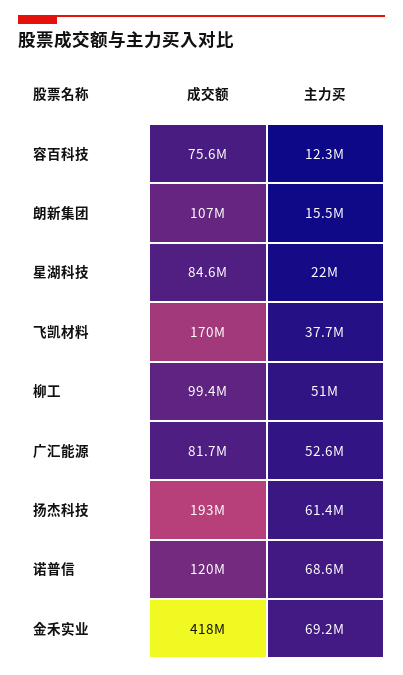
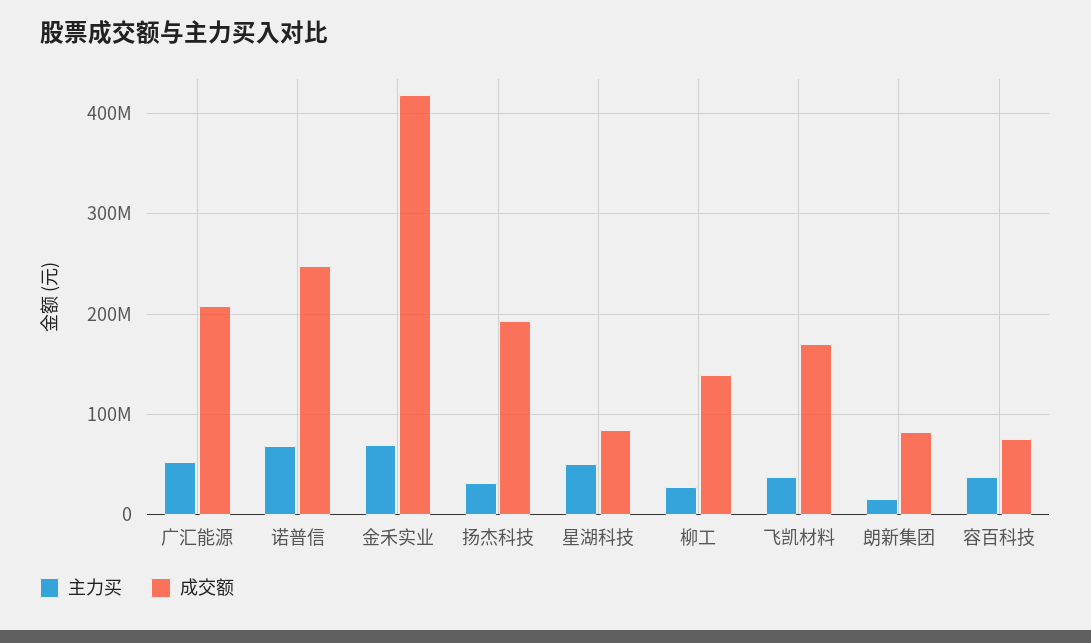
  {
    "成交额": {
      "容百科技": 75600000,
-     "朗新集团": 107000000,
+     "朗新集团": 80000000,
      "星湖科技": 84600000,
      "飞凯材料": 170000000,
-     "柳工": 99400000,
+     "柳工": 140000000,
-     "广汇能源": 81700000,
+     "广汇能源": 210000000,
      "扬杰科技": 193000000,
-     "诺普信": 120000000,
+     "诺普信": 250000000,
      "金禾实业": 418000000
    },
    "主力买": {
-     "容百科技": 12300000,
+     "容百科技": 40000000,
      "朗新集团": 15500000,
-     "星湖科技": 22000000,
+     "星湖科技": 50000000,
      "飞凯材料": 37700000,
-     "柳工": 51000000,
+     "柳工": 30000000,
      "广汇能源": 52600000,
-     "扬杰科技": 61400000,
+     "扬杰科技": 30000000,
      "诺普信": 68600000,
      "金禾实业": 69200000
    }
  }

